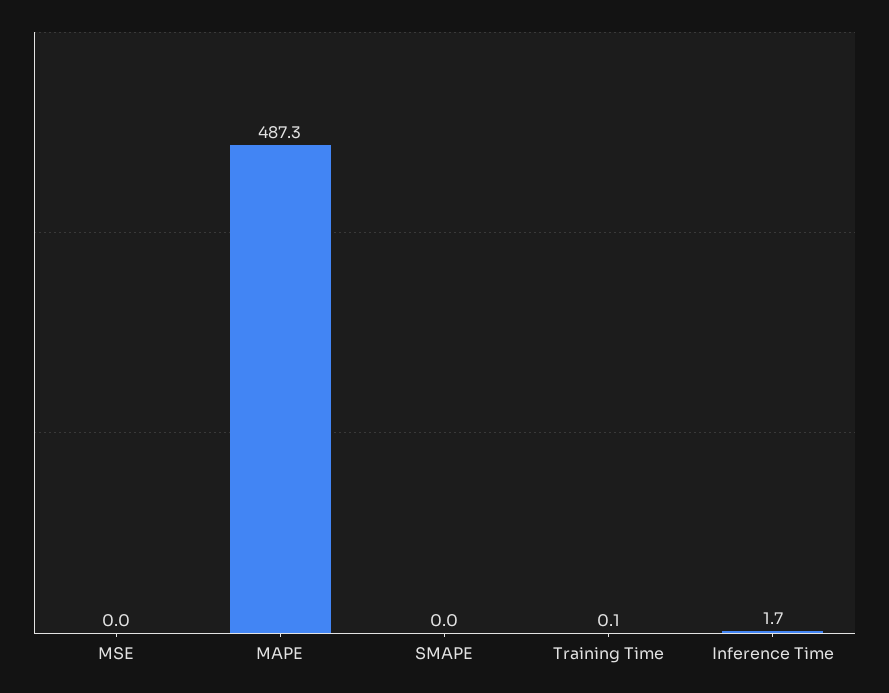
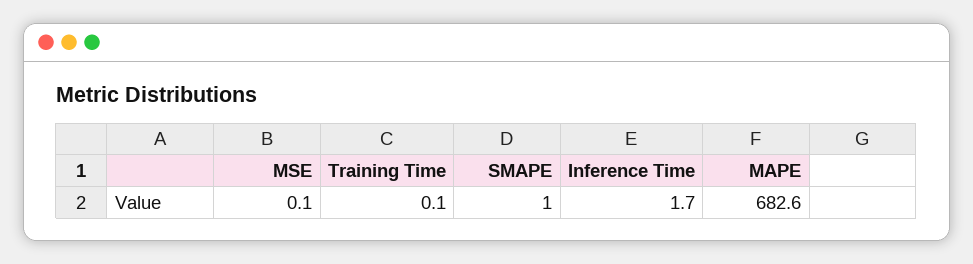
  {
-   "MSE": 0,
+   "MSE": 0.1,
-   "MAPE": 487.3,
+   "MAPE": 682.6,
-   "SMAPE": 0,
+   "SMAPE": 1,
    "Training Time": 0.1,
    "Inference Time": 1.7
  }

